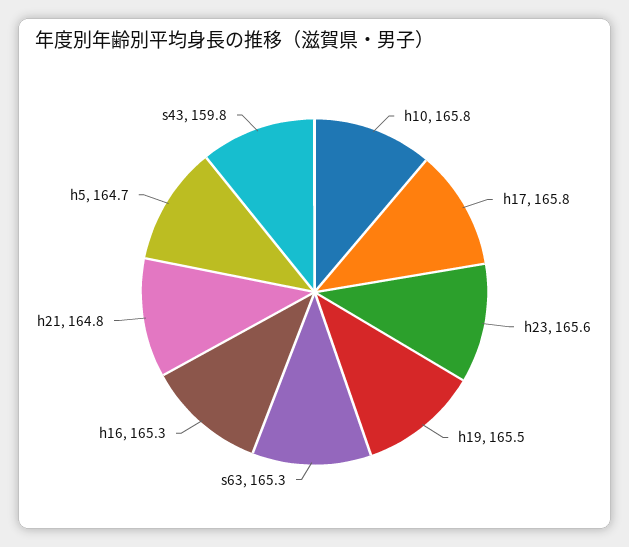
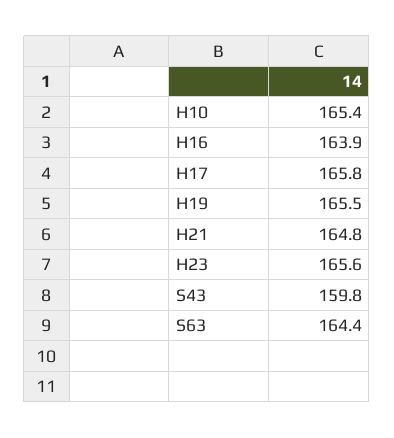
  {
-   "h10": 165.8,
+   "h10": 165.4,
    "h17": 165.8,
    "h23": 165.6,
    "h19": 165.5,
-   "s63": 165.3,
+   "s63": 164.4,
-   "h16": 165.3,
+   "h16": 163.9,
    "h21": 164.8,
-   "h5": 164.7,
    "s43": 159.8
  }

